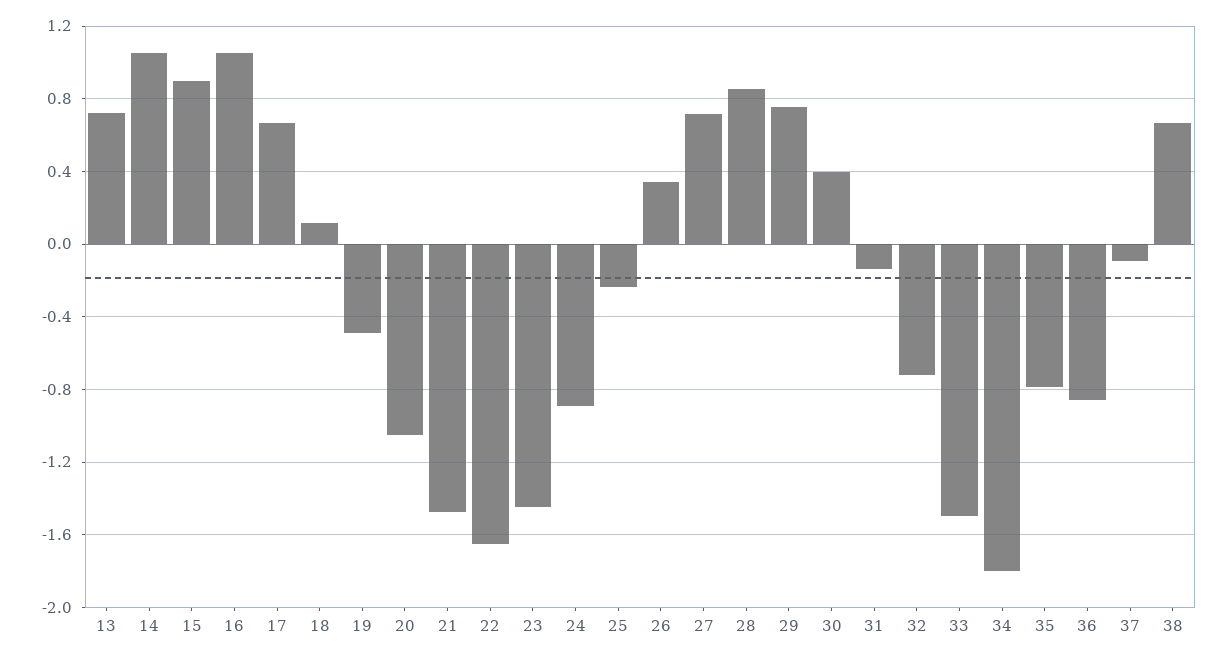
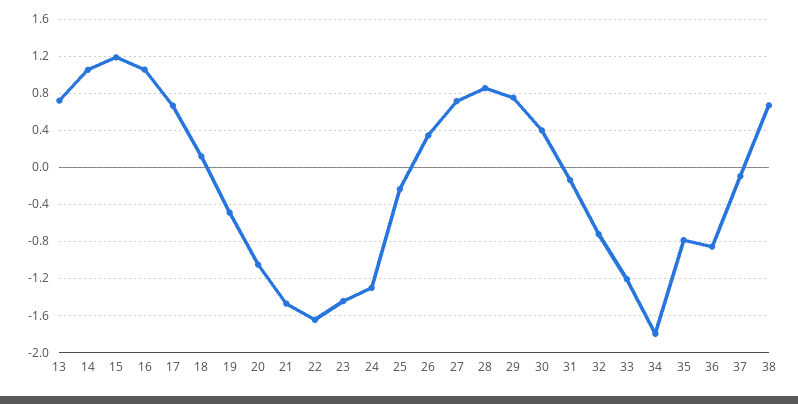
  {
    "13": 0.7,
    "14": 1.05,
-   "15": 0.9,
+   "15": 1.2,
    "16": 1.05,
    "17": 0.65,
    "18": 0.1,
    "19": -0.5,
    "20": -1.05,
    "21": -1.45,
    "22": -1.65,
    "23": -1.45,
-   "24": -0.9,
+   "24": -1.3,
    "25": -0.25,
    "26": 0.35,
    "27": 0.7,
    "28": 0.85,
    "29": 0.75,
    "30": 0.4,
    "31": -0.15,
    "32": -0.7,
-   "33": -1.5,
+   "33": -1.2,
    "34": -1.8,
    "35": -0.8,
    "36": -0.85,
    "37": -0.1,
    "38": 0.65
  }

